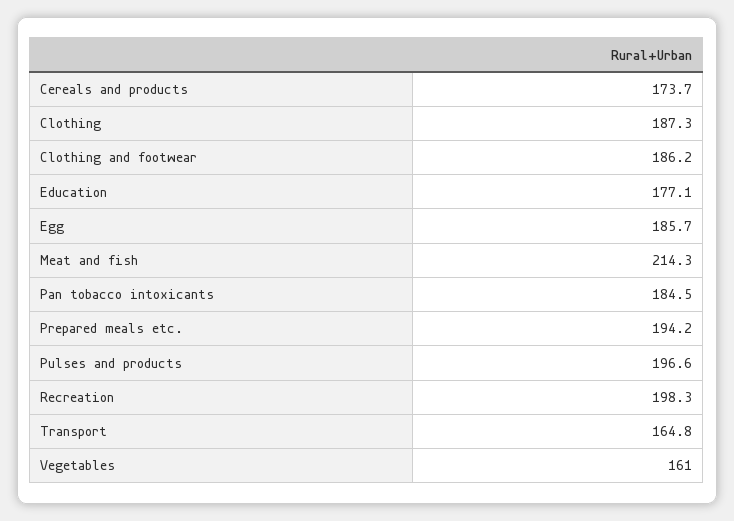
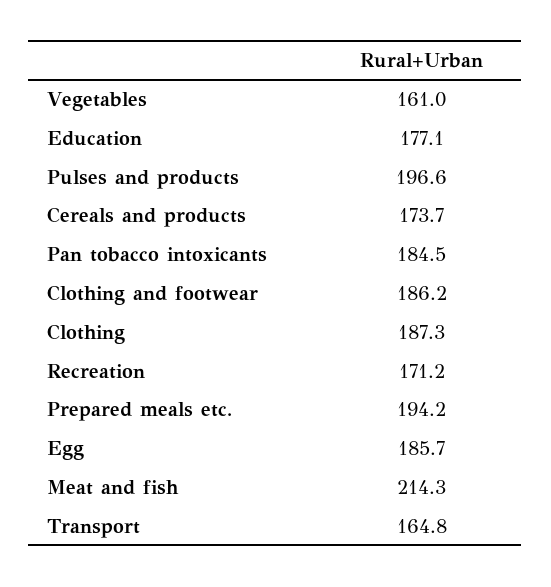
  {
    "Cereals and products": 173.7,
    "Clothing": 187.3,
    "Clothing and footwear": 186.2,
    "Education": 177.1,
    "Egg": 185.7,
    "Meat and fish": 214.3,
    "Pan tobacco intoxicants": 184.5,
    "Prepared meals etc.": 194.2,
    "Pulses and products": 196.6,
-   "Recreation": 198.3,
+   "Recreation": 171.2,
    "Transport": 164.8,
    "Vegetables": 161
  }

